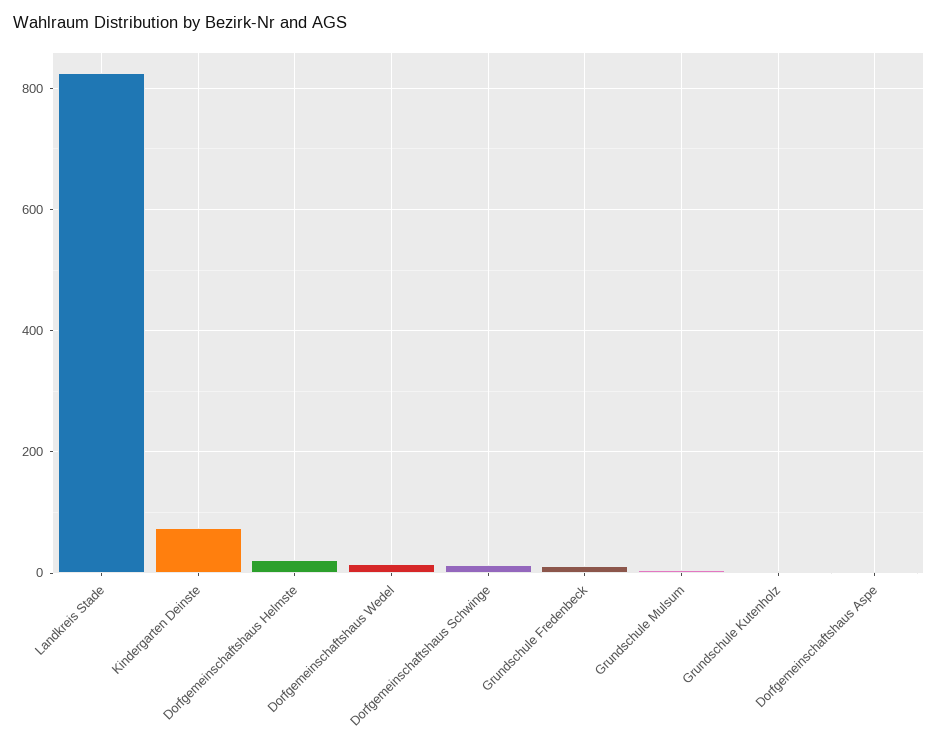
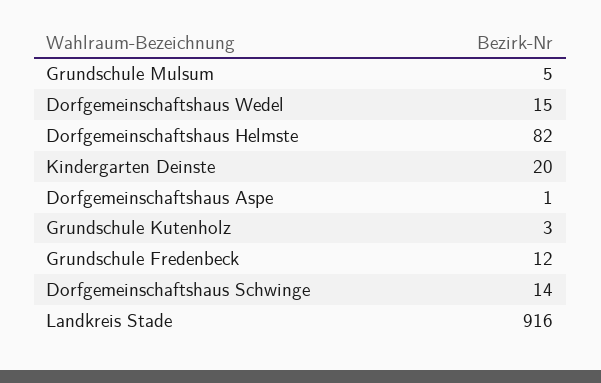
  {
-   "Landkreis Stade": 820,
+   "Landkreis Stade": 916,
-   "Kindergarten Deinste": 80,
+   "Kindergarten Deinste": 20,
-   "Dorfgemeinschaftshaus Helmste": 20,
+   "Dorfgemeinschaftshaus Helmste": 82,
    "Dorfgemeinschaftshaus Wedel": 15,
    "Dorfgemeinschaftshaus Schwinge": 14,
    "Grundschule Fredenbeck": 12,
    "Grundschule Mulsum": 5,
    "Grundschule Kutenholz": 3,
    "Dorfgemeinschaftshaus Aspe": 1
  }

